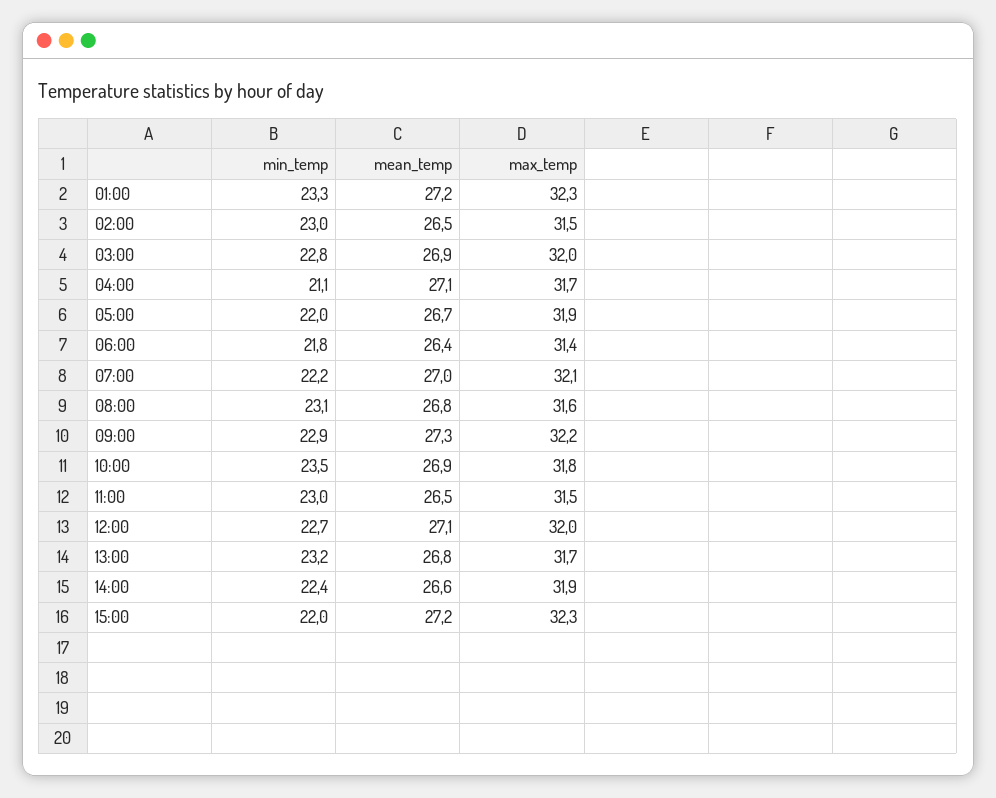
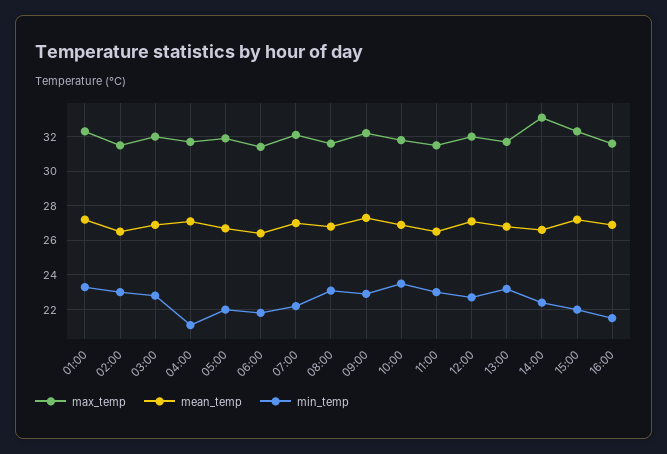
  {
    "min_temp": {
      "01:00": 23.3,
      "02:00": 23,
      "03:00": 22.8,
      "04:00": 21.1,
      "05:00": 22,
      "06:00": 21.8,
      "07:00": 22.2,
      "08:00": 23.1,
      "09:00": 22.9,
      "10:00": 23.5,
      "11:00": 23,
      "12:00": 22.7,
      "13:00": 23.2,
      "14:00": 22.4,
-     "15:00": 22
+     "15:00": 22,
+     "16:00": 21.5
    },
    "mean_temp": {
      "01:00": 27.2,
      "02:00": 26.5,
      "03:00": 26.9,
      "04:00": 27.1,
      "05:00": 26.7,
      "06:00": 26.4,
      "07:00": 27,
      "08:00": 26.8,
      "09:00": 27.3,
      "10:00": 26.9,
      "11:00": 26.5,
      "12:00": 27.1,
      "13:00": 26.8,
      "14:00": 26.6,
-     "15:00": 27.2
+     "15:00": 27.2,
+     "16:00": 27
    },
    "max_temp": {
      "01:00": 32.3,
      "02:00": 31.5,
      "03:00": 32,
      "04:00": 31.7,
      "05:00": 31.9,
      "06:00": 31.4,
      "07:00": 32.1,
      "08:00": 31.6,
      "09:00": 32.2,
      "10:00": 31.8,
      "11:00": 31.5,
      "12:00": 32,
      "13:00": 31.7,
-     "14:00": 31.9,
+     "14:00": 33,
-     "15:00": 32.3
+     "15:00": 32.3,
+     "16:00": 31.5
    }
  }

